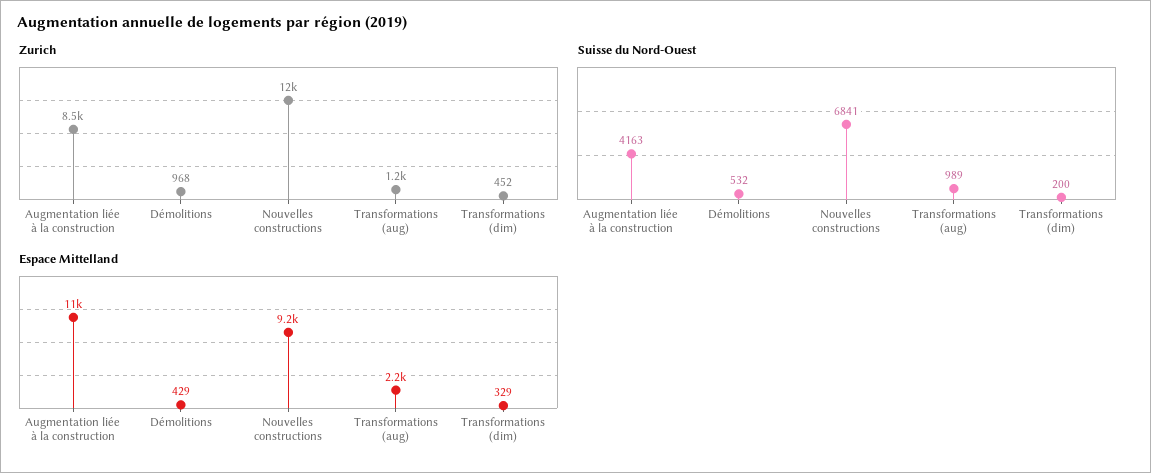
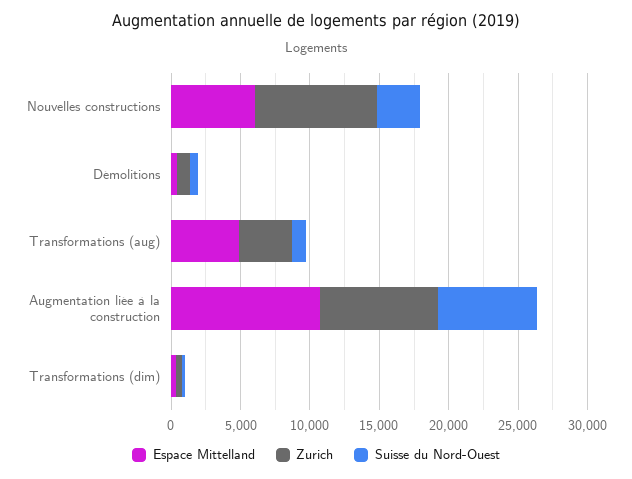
  {
    "Zurich": {
      "Augmentation liée à la construction": 8500,
      "Démolitions": 968,
-     "Nouvelles constructions": 12000,
+     "Nouvelles constructions": 9000,
-     "Transformations (aug)": 1200,
+     "Transformations (aug)": 4000,
      "Transformations (dim)": 452
    },
    "Suisse du Nord-Ouest": {
-     "Augmentation liée à la construction": 4163,
+     "Augmentation liée à la construction": 7000,
      "Démolitions": 532,
-     "Nouvelles constructions": 6841,
+     "Nouvelles constructions": 3000,
      "Transformations (aug)": 989,
      "Transformations (dim)": 200
    },
    "Espace Mittelland": {
      "Augmentation liée à la construction": 11000,
      "Démolitions": 429,
-     "Nouvelles constructions": 9200,
+     "Nouvelles constructions": 6000,
-     "Transformations (aug)": 2200,
+     "Transformations (aug)": 5000,
      "Transformations (dim)": 329
    }
  }

